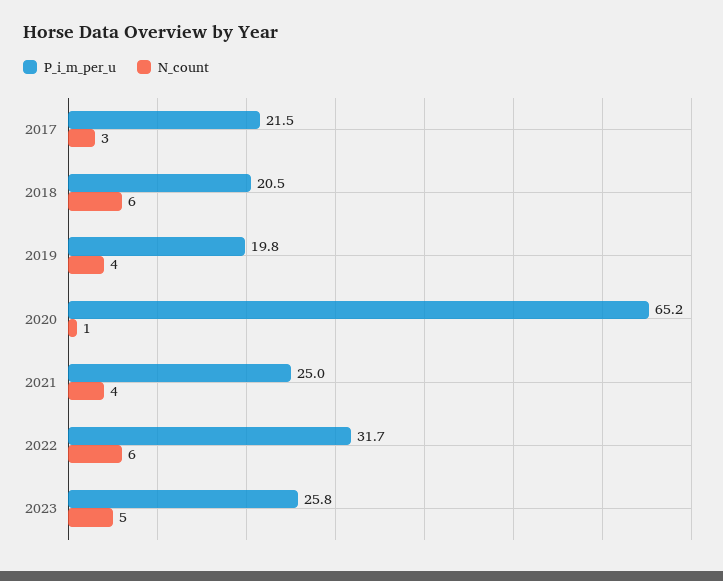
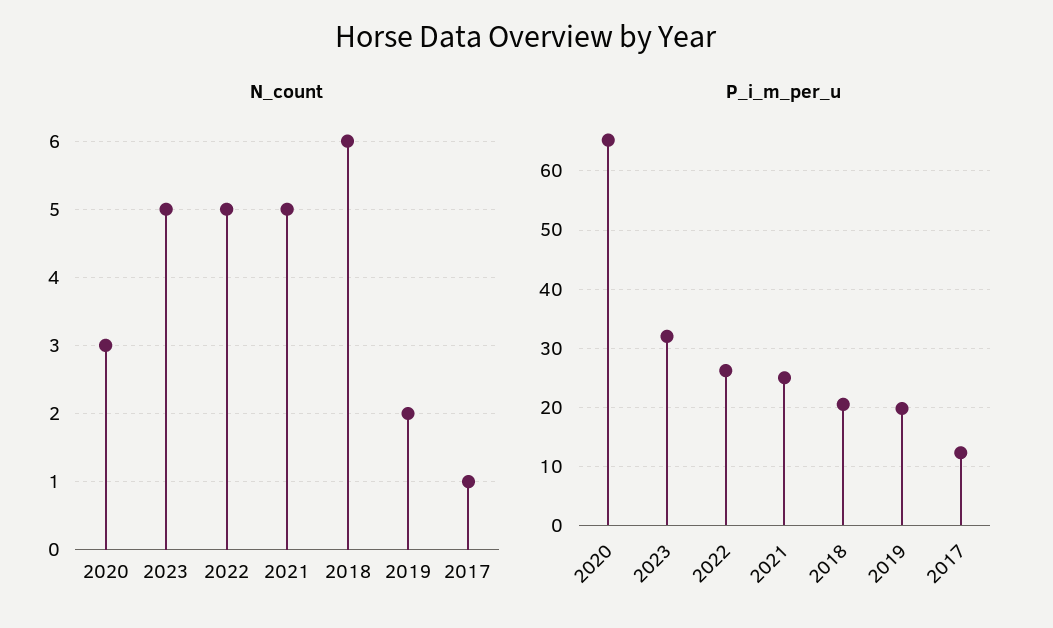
  {
    "P_i_m_per_u": {
-     "2017": 21.5,
+     "2017": 12,
      "2018": 20.5,
      "2019": 19.8,
      "2020": 65.2,
      "2021": 25,
-     "2022": 31.7,
+     "2022": 26,
-     "2023": 25.8
+     "2023": 32
    },
    "N_count": {
-     "2017": 3,
+     "2017": 1,
      "2018": 6,
-     "2019": 4,
+     "2019": 2,
-     "2020": 1,
+     "2020": 3,
-     "2021": 4,
+     "2021": 5,
-     "2022": 6,
+     "2022": 5,
      "2023": 5
    }
  }

